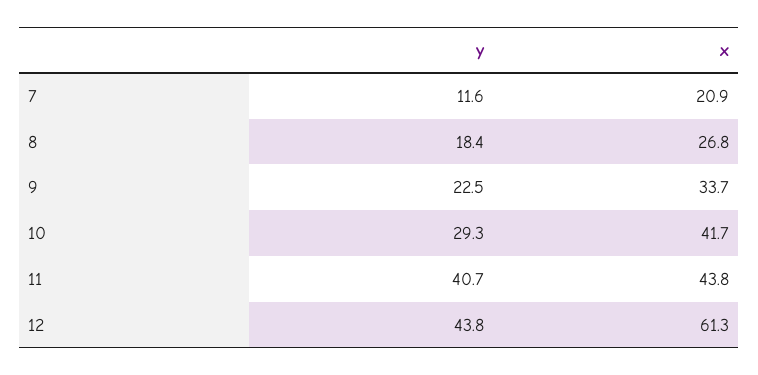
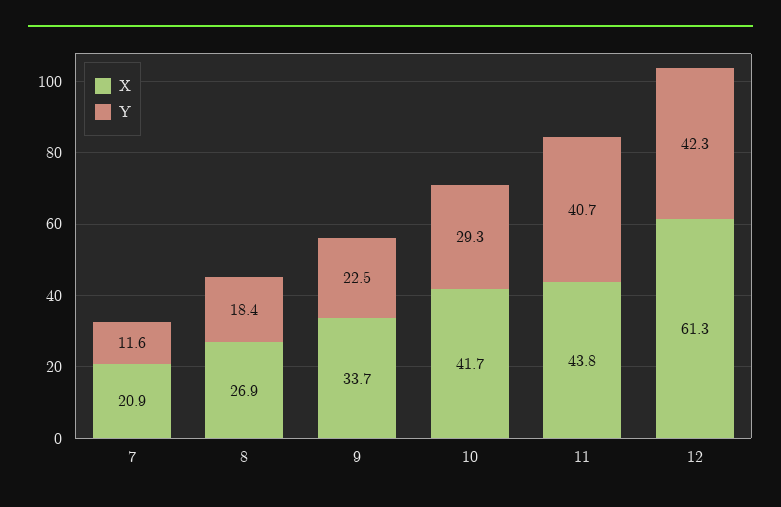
  {
    "y": {
      "7": 11.6,
      "8": 18.4,
      "9": 22.5,
      "10": 29.3,
      "11": 40.7,
-     "12": 43.8
+     "12": 42.3
    },
    "x": {
      "7": 20.9,
-     "8": 26.8,
+     "8": 26.9,
      "9": 33.7,
      "10": 41.7,
      "11": 43.8,
      "12": 61.3
    }
  }

